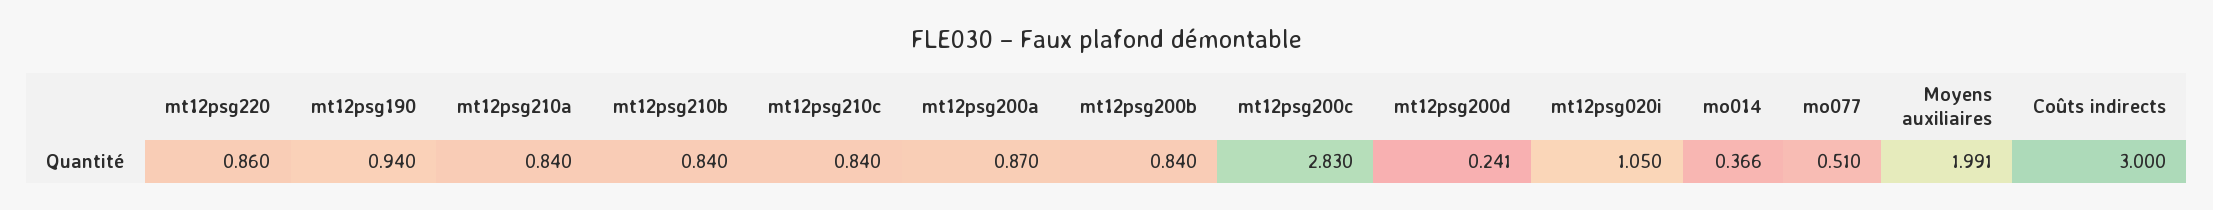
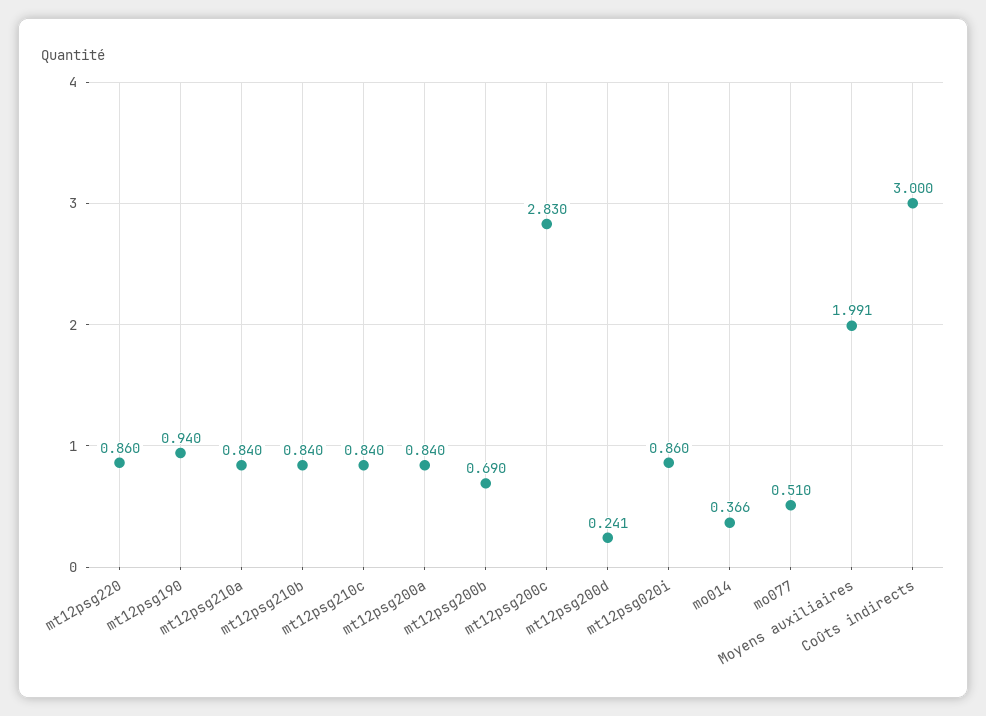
  {
    "mt12psg220": 0.86,
    "mt12psg190": 0.94,
    "mt12psg210a": 0.84,
    "mt12psg210b": 0.84,
    "mt12psg210c": 0.84,
-   "mt12psg200a": 0.87,
+   "mt12psg200a": 0.84,
-   "mt12psg200b": 0.84,
+   "mt12psg200b": 0.69,
    "mt12psg200c": 2.83,
    "mt12psg200d": 0.241,
-   "mt12psg020i": 1.05,
+   "mt12psg020i": 0.86,
    "mo014": 0.366,
    "mo077": 0.51,
    "Moyens auxiliaires": 1.991,
    "Coûts indirects": 3
  }

